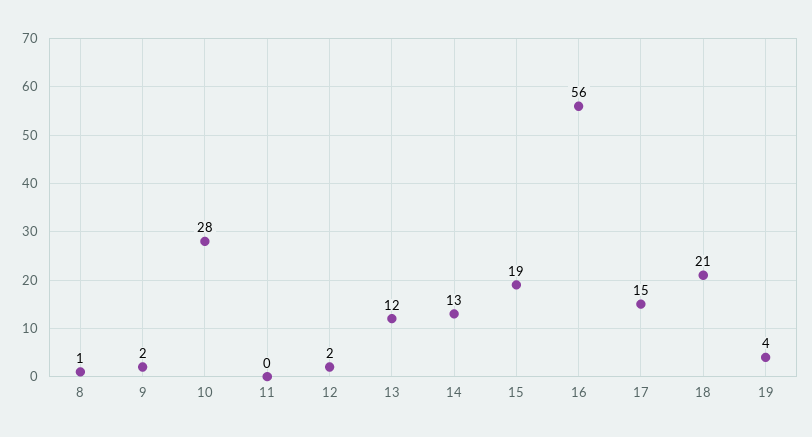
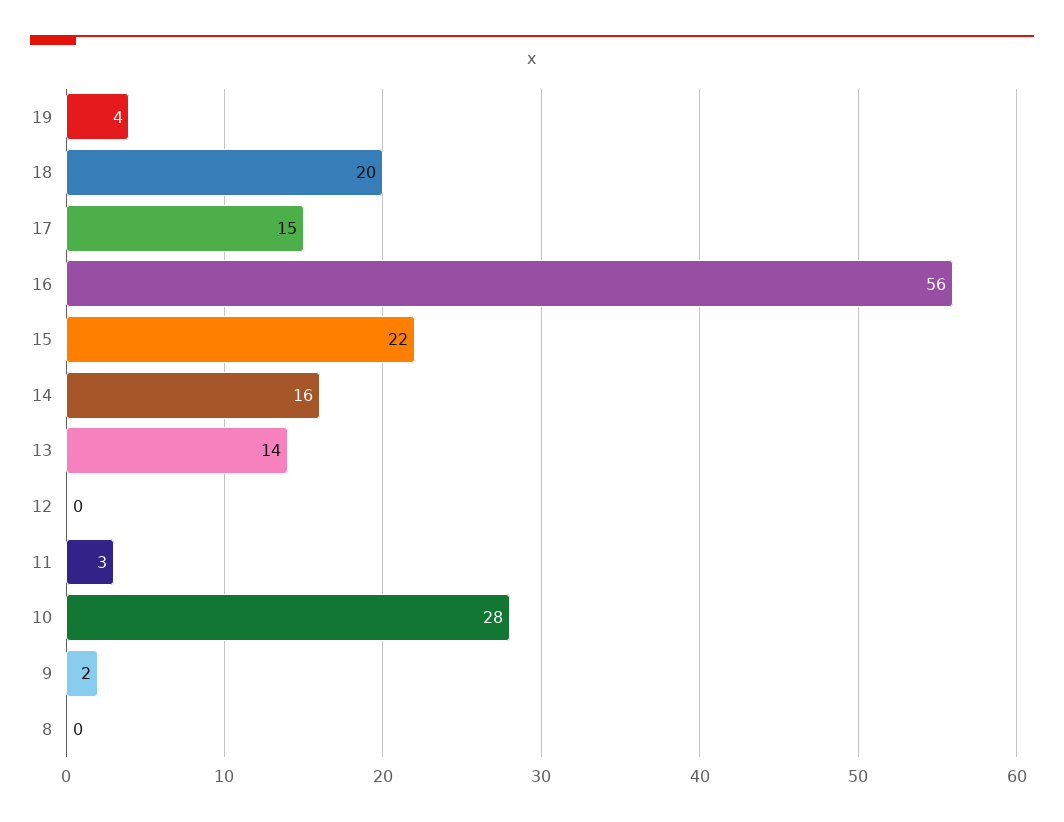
  {
-   "8": 1,
+   "8": 0,
    "9": 2,
    "10": 28,
-   "11": 0,
+   "11": 3,
-   "12": 2,
+   "12": 0,
-   "13": 12,
+   "13": 14,
-   "14": 13,
+   "14": 16,
-   "15": 19,
+   "15": 22,
    "16": 56,
    "17": 15,
-   "18": 21,
+   "18": 20,
    "19": 4
  }

